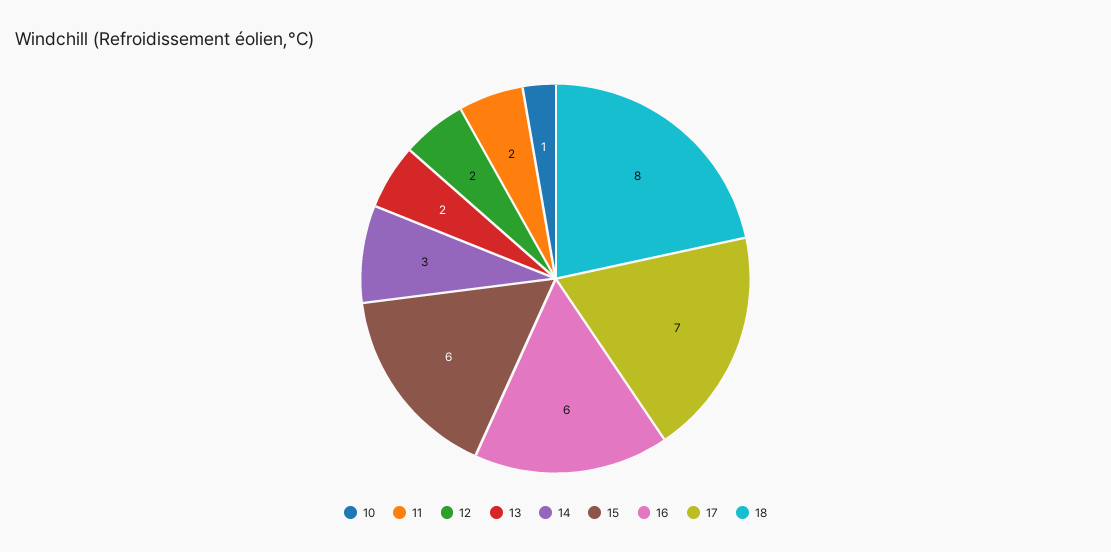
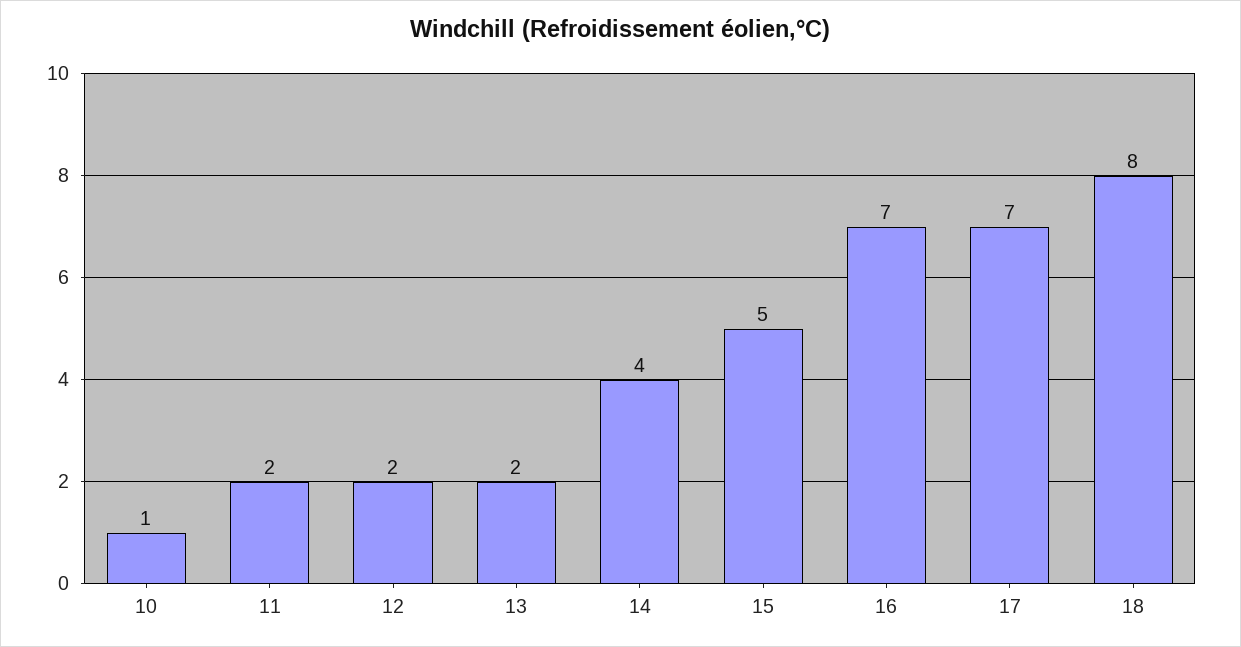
  {
    "10": 1,
    "11": 2,
    "12": 2,
    "13": 2,
-   "14": 3,
+   "14": 4,
-   "15": 6,
+   "15": 5,
-   "16": 6,
+   "16": 7,
    "17": 7,
    "18": 8
  }

